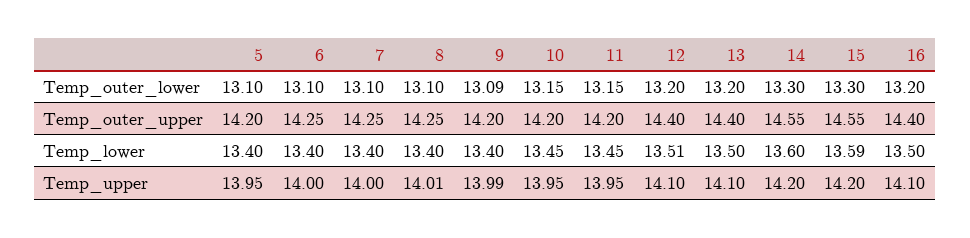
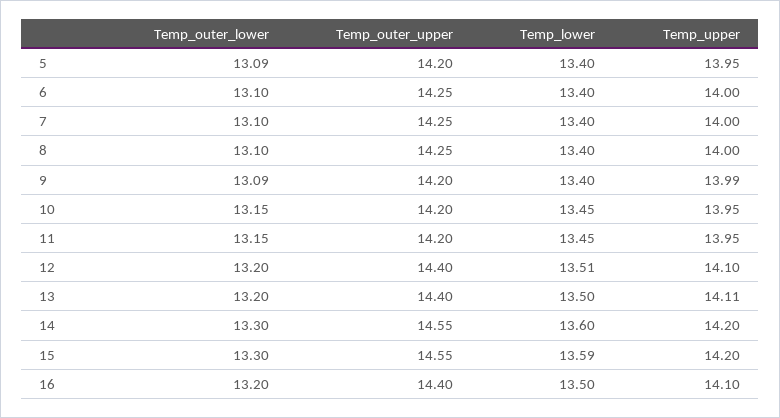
  {
    "5": {
-     "Temp_outer_lower": 13.1,
+     "Temp_outer_lower": 13.09,
      "Temp_outer_upper": 14.2,
      "Temp_lower": 13.4,
      "Temp_upper": 13.95
    },
    "6": {
      "Temp_outer_lower": 13.1,
      "Temp_outer_upper": 14.25,
      "Temp_lower": 13.4,
      "Temp_upper": 14
    },
    "7": {
      "Temp_outer_lower": 13.1,
      "Temp_outer_upper": 14.25,
      "Temp_lower": 13.4,
      "Temp_upper": 14
    },
    "8": {
      "Temp_outer_lower": 13.1,
      "Temp_outer_upper": 14.25,
      "Temp_lower": 13.4,
-     "Temp_upper": 14.01
+     "Temp_upper": 14
    },
    "9": {
      "Temp_outer_lower": 13.09,
      "Temp_outer_upper": 14.2,
      "Temp_lower": 13.4,
      "Temp_upper": 13.99
    },
    "10": {
      "Temp_outer_lower": 13.15,
      "Temp_outer_upper": 14.2,
      "Temp_lower": 13.45,
      "Temp_upper": 13.95
    },
    "11": {
      "Temp_outer_lower": 13.15,
      "Temp_outer_upper": 14.2,
      "Temp_lower": 13.45,
      "Temp_upper": 13.95
    },
    "12": {
      "Temp_outer_lower": 13.2,
      "Temp_outer_upper": 14.4,
      "Temp_lower": 13.51,
      "Temp_upper": 14.1
    },
    "13": {
      "Temp_outer_lower": 13.2,
      "Temp_outer_upper": 14.4,
      "Temp_lower": 13.5,
-     "Temp_upper": 14.1
+     "Temp_upper": 14.11
    },
    "14": {
      "Temp_outer_lower": 13.3,
      "Temp_outer_upper": 14.55,
      "Temp_lower": 13.6,
      "Temp_upper": 14.2
    },
    "15": {
      "Temp_outer_lower": 13.3,
      "Temp_outer_upper": 14.55,
      "Temp_lower": 13.59,
      "Temp_upper": 14.2
    },
    "16": {
      "Temp_outer_lower": 13.2,
      "Temp_outer_upper": 14.4,
      "Temp_lower": 13.5,
      "Temp_upper": 14.1
    }
  }

